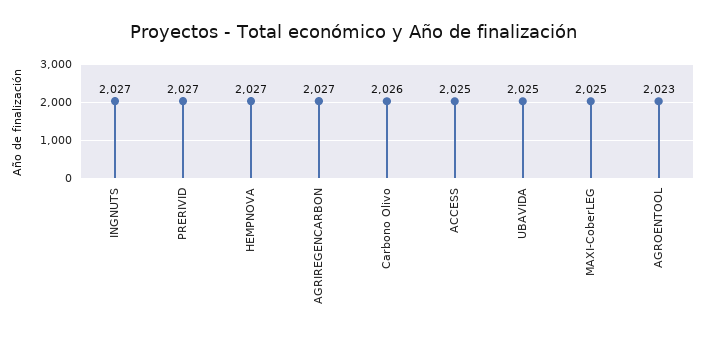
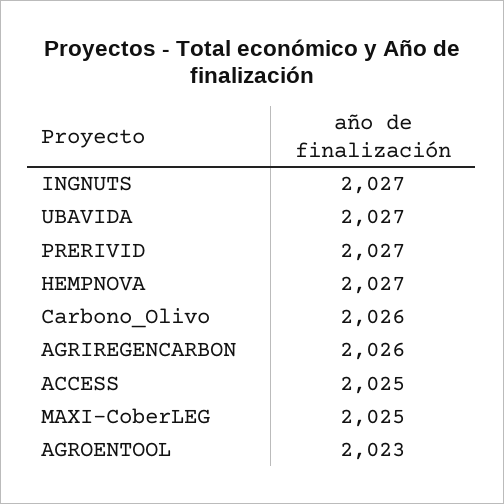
  {
    "INGNUTS": 2027,
    "PRERIVID": 2027,
    "HEMPNOVA": 2027,
-   "AGRIREGENCARBON": 2027,
+   "AGRIREGENCARBON": 2026,
    "Carbono Olivo": 2026,
    "ACCESS": 2025,
-   "UBAVIDA": 2025,
+   "UBAVIDA": 2027,
    "MAXI-CoberLEG": 2025,
    "AGROENTOOL": 2023
  }

